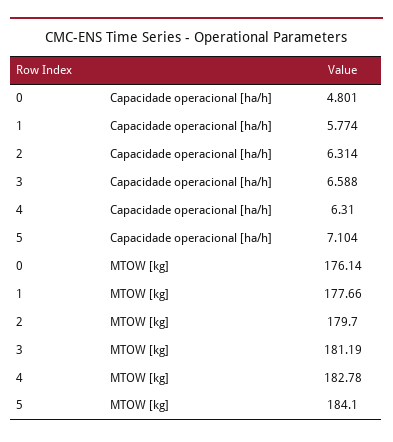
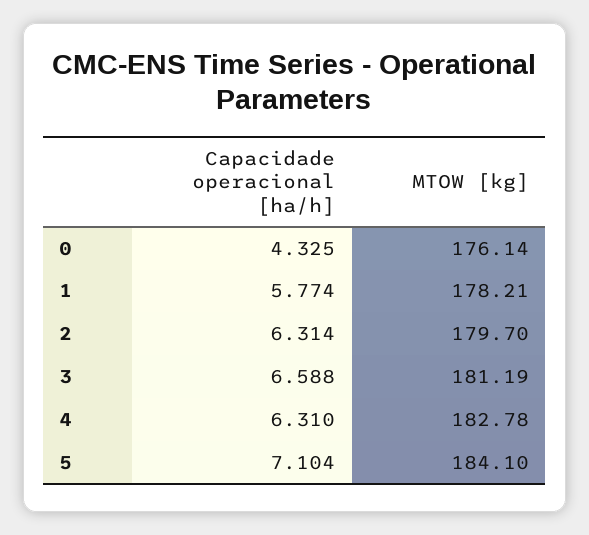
  {
    "0": {
-     "Capacidade operacional [ha/h]": 4.801,
+     "Capacidade operacional [ha/h]": 4.325,
      "MTOW [kg]": 176.14
    },
    "1": {
      "Capacidade operacional [ha/h]": 5.774,
-     "MTOW [kg]": 177.66
+     "MTOW [kg]": 178.21
    },
    "2": {
      "Capacidade operacional [ha/h]": 6.314,
      "MTOW [kg]": 179.7
    },
    "3": {
      "Capacidade operacional [ha/h]": 6.588,
      "MTOW [kg]": 181.19
    },
    "4": {
      "Capacidade operacional [ha/h]": 6.31,
      "MTOW [kg]": 182.78
    },
    "5": {
      "Capacidade operacional [ha/h]": 7.104,
      "MTOW [kg]": 184.1
    }
  }

